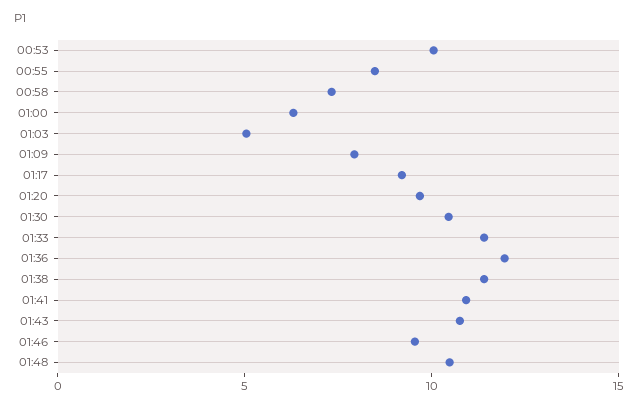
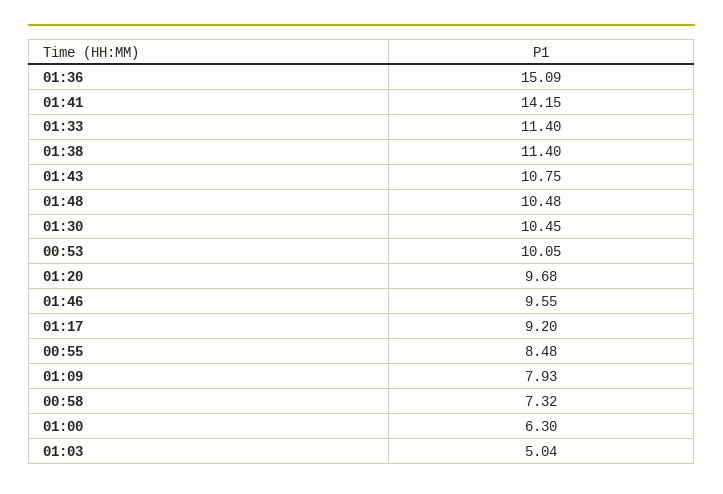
  {
    "00:53": 10.05,
    "00:55": 8.48,
    "00:58": 7.32,
    "01:00": 6.3,
    "01:03": 5.04,
    "01:09": 7.93,
    "01:17": 9.2,
    "01:20": 9.68,
    "01:30": 10.45,
    "01:33": 11.4,
-   "01:36": 12,
+   "01:36": 15.09,
    "01:38": 11.4,
-   "01:41": 11,
+   "01:41": 14.15,
    "01:43": 10.75,
    "01:46": 9.55,
    "01:48": 10.48
  }

